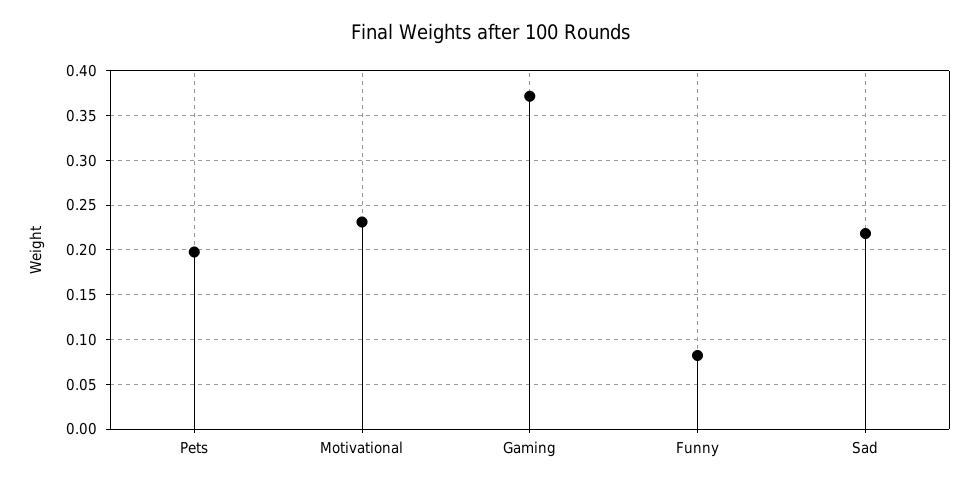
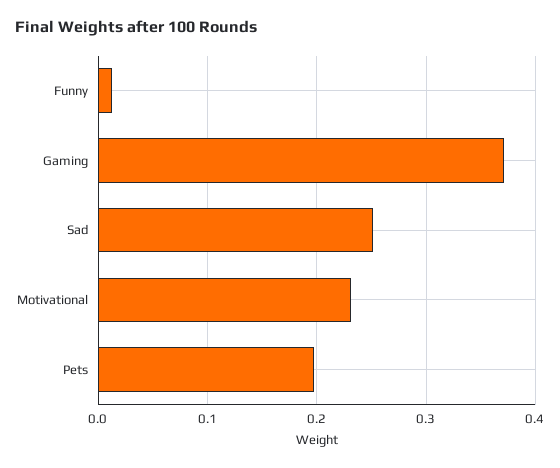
  {
    "Pets": 0.2,
    "Motivational": 0.23,
    "Gaming": 0.37,
-   "Funny": 0.08,
+   "Funny": 0.01,
-   "Sad": 0.22
+   "Sad": 0.25
  }

